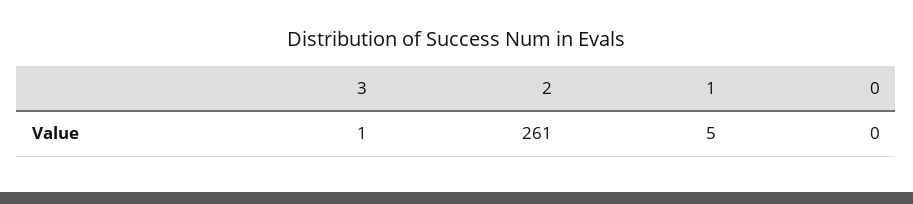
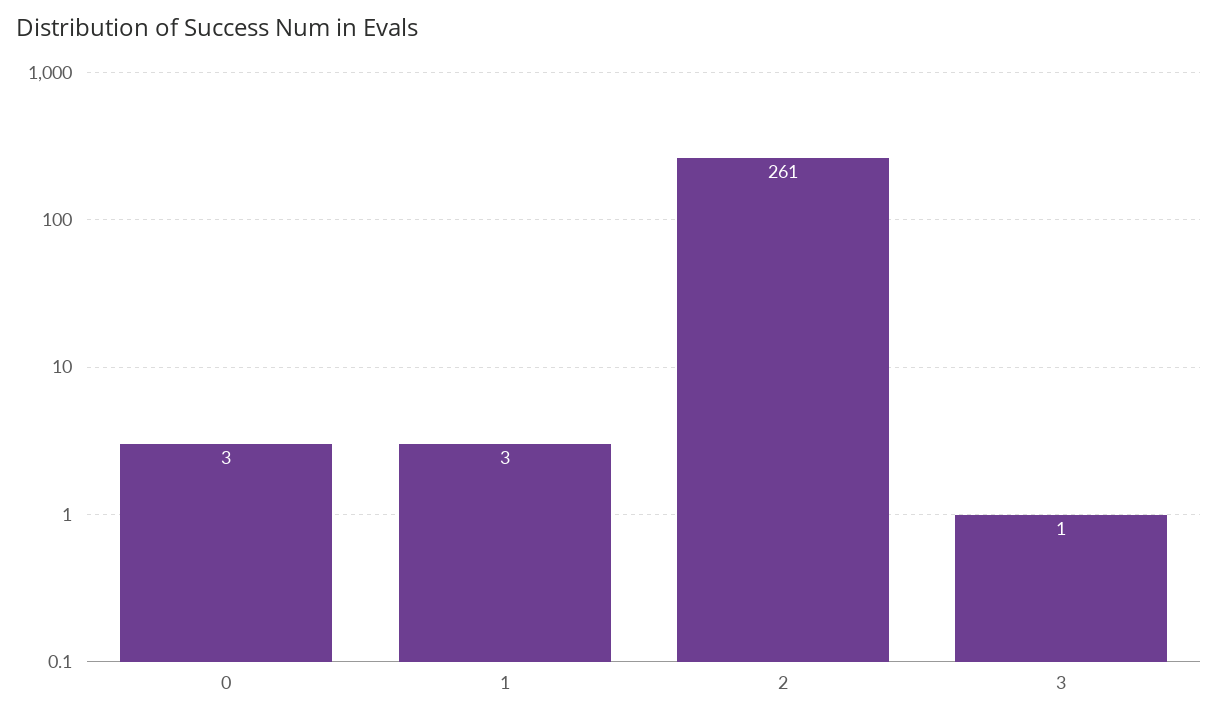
  {
    "3": 1,
    "2": 261,
-   "1": 5,
+   "1": 3,
-   "0": 0
+   "0": 3
  }

